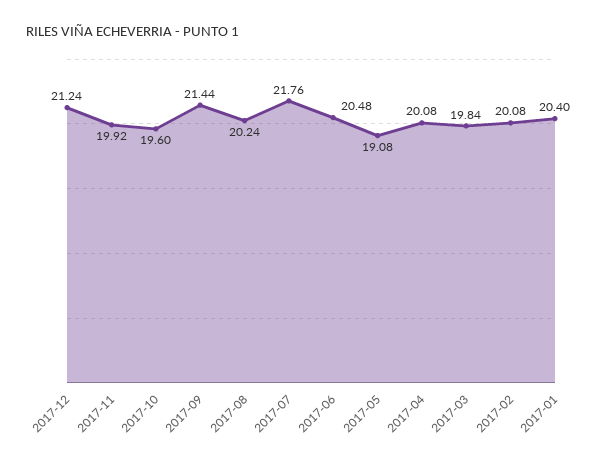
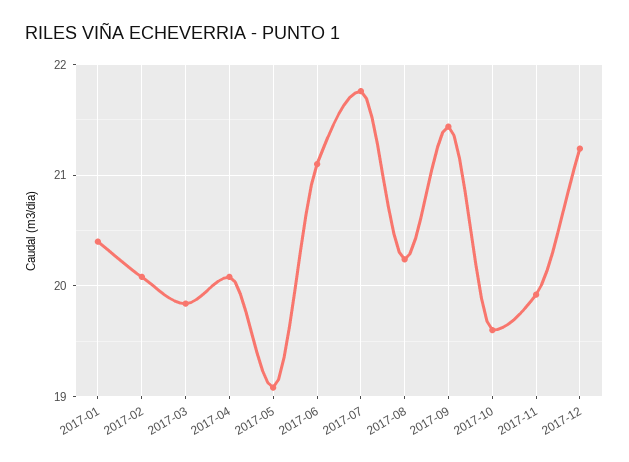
  {
    "2017-12": 21.24,
    "2017-11": 19.92,
    "2017-10": 19.6,
    "2017-09": 21.44,
    "2017-08": 20.24,
    "2017-07": 21.76,
-   "2017-06": 20.48,
+   "2017-06": 21.1,
    "2017-05": 19.08,
    "2017-04": 20.08,
    "2017-03": 19.84,
    "2017-02": 20.08,
    "2017-01": 20.4
  }

